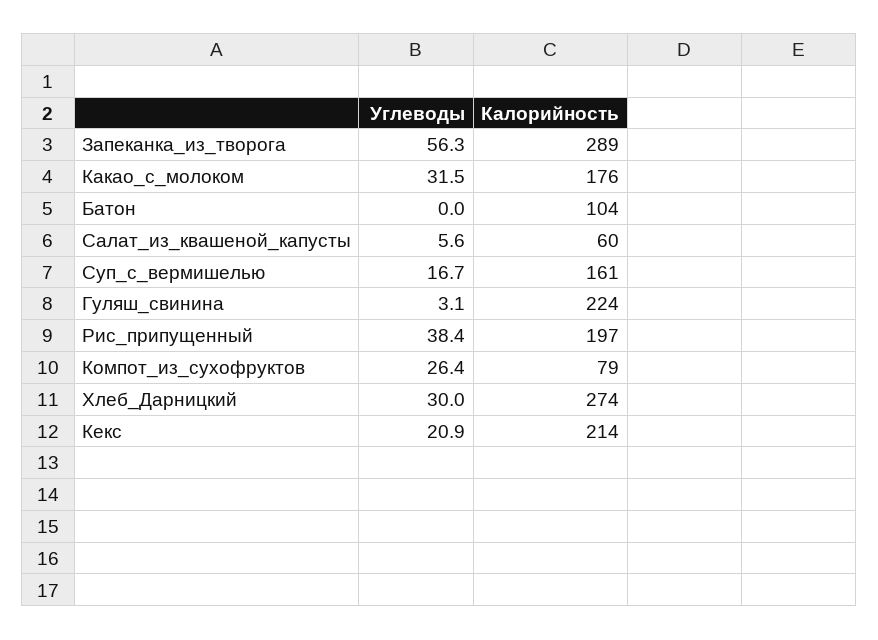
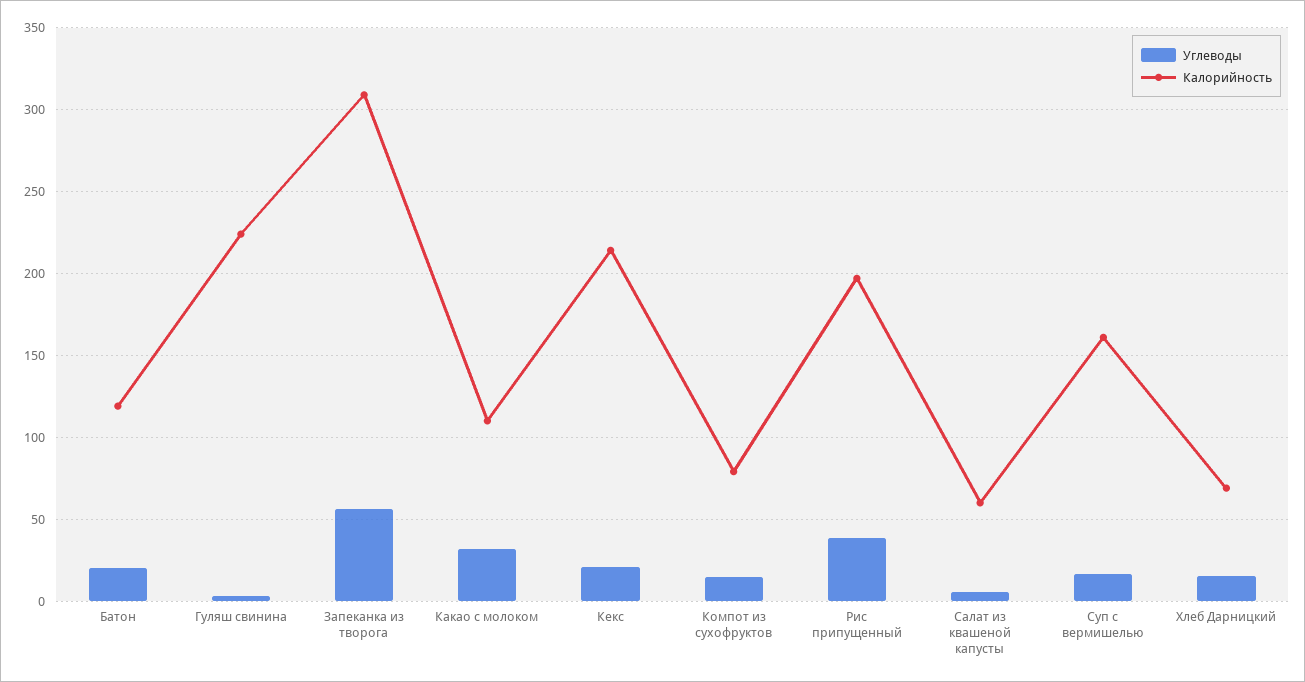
  {
    "Углеводы": {
      "Запеканка_из_творога": 56.3,
      "Какао_с_молоком": 31.5,
-     "Батон": 0,
+     "Батон": 20,
      "Салат_из_квашеной_капусты": 5.6,
      "Суп_с_вермишелью": 16.7,
      "Гуляш_свинина": 3.1,
      "Рис_припущенный": 38.4,
-     "Компот_из_сухофруктов": 26.4,
+     "Компот_из_сухофруктов": 15,
-     "Хлеб_Дарницкий": 30,
+     "Хлеб_Дарницкий": 15,
      "Кекс": 20.9
    },
    "Калорийность": {
-     "Запеканка_из_творога": 289,
+     "Запеканка_из_творога": 310,
-     "Какао_с_молоком": 176,
+     "Какао_с_молоком": 110,
-     "Батон": 104,
+     "Батон": 120,
      "Салат_из_квашеной_капусты": 60,
      "Суп_с_вермишелью": 161,
      "Гуляш_свинина": 224,
      "Рис_припущенный": 197,
      "Компот_из_сухофруктов": 79,
-     "Хлеб_Дарницкий": 274,
+     "Хлеб_Дарницкий": 70,
      "Кекс": 214
    }
  }

